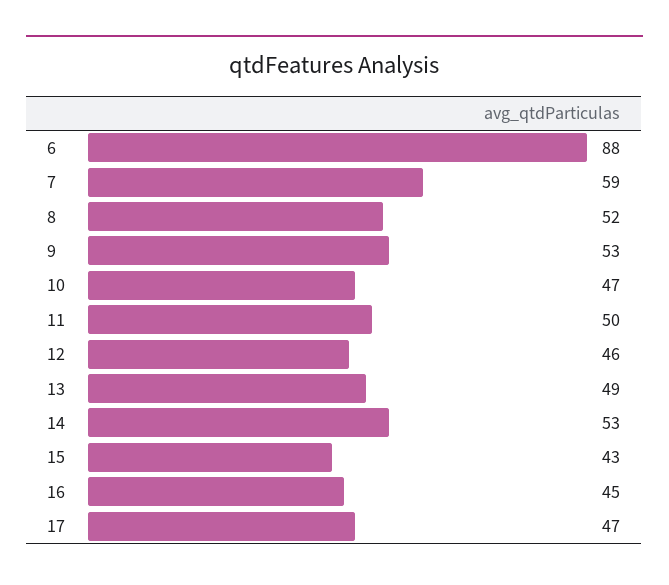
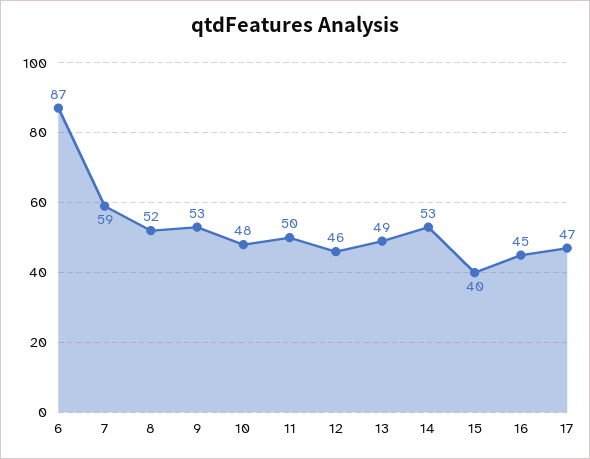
  {
-   "6": 88,
+   "6": 87,
    "7": 59,
    "8": 52,
    "9": 53,
-   "10": 47,
+   "10": 48,
    "11": 50,
    "12": 46,
    "13": 49,
    "14": 53,
-   "15": 43,
+   "15": 40,
    "16": 45,
    "17": 47
  }

